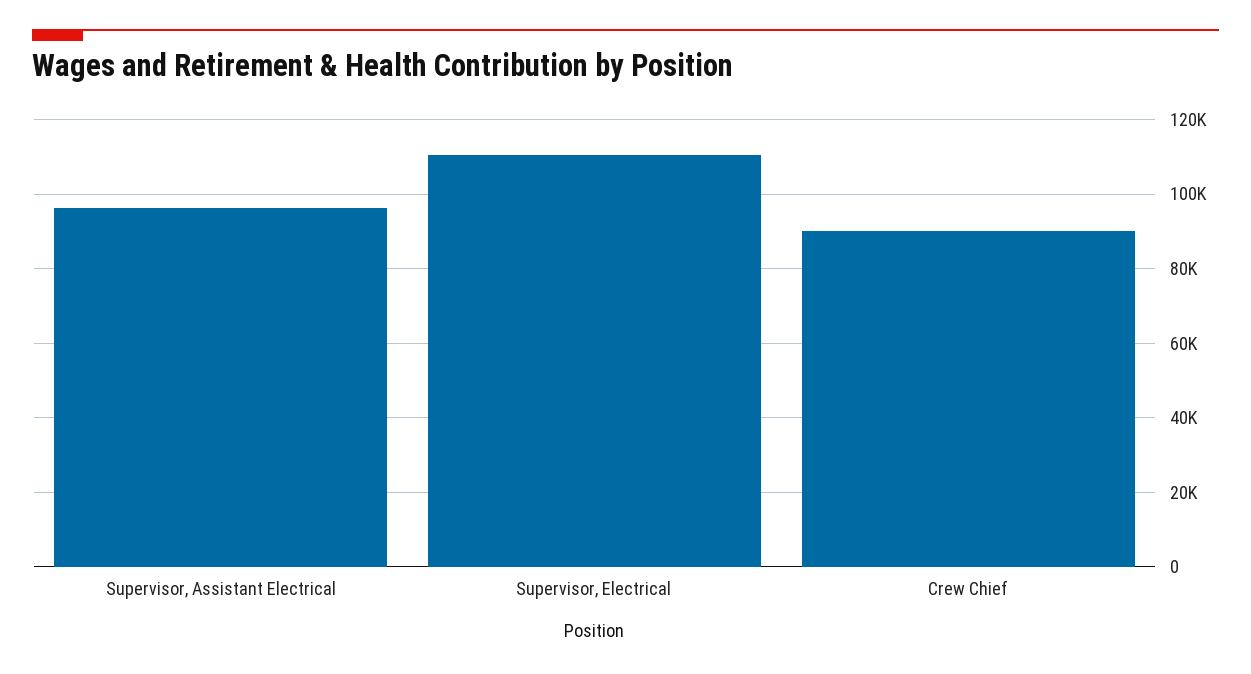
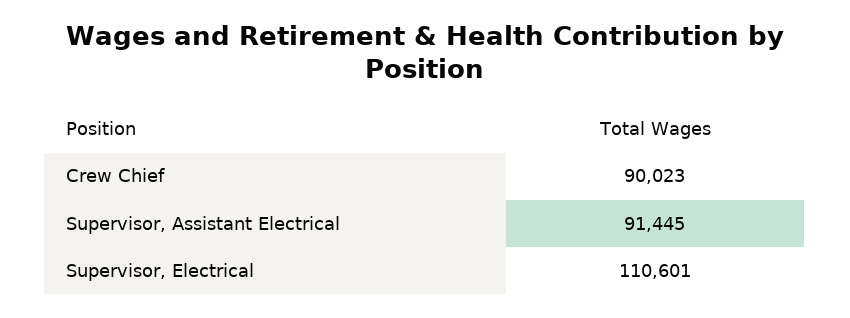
  {
-   "Supervisor, Assistant Electrical": 96000,
+   "Supervisor, Assistant Electrical": 91445,
    "Supervisor, Electrical": 110601,
    "Crew Chief": 90023
  }

